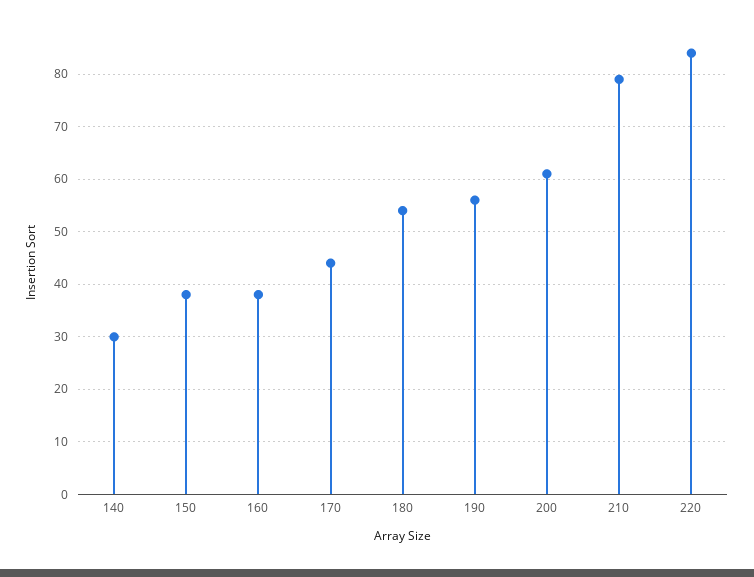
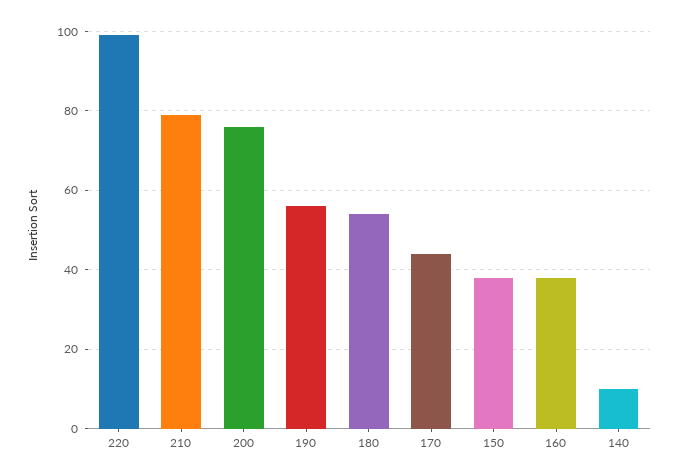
  {
-   "140": 30,
+   "140": 10,
    "150": 40,
    "160": 40,
    "170": 45,
    "180": 55,
    "190": 55,
-   "200": 60,
+   "200": 75,
    "210": 80,
-   "220": 85
+   "220": 100
  }

